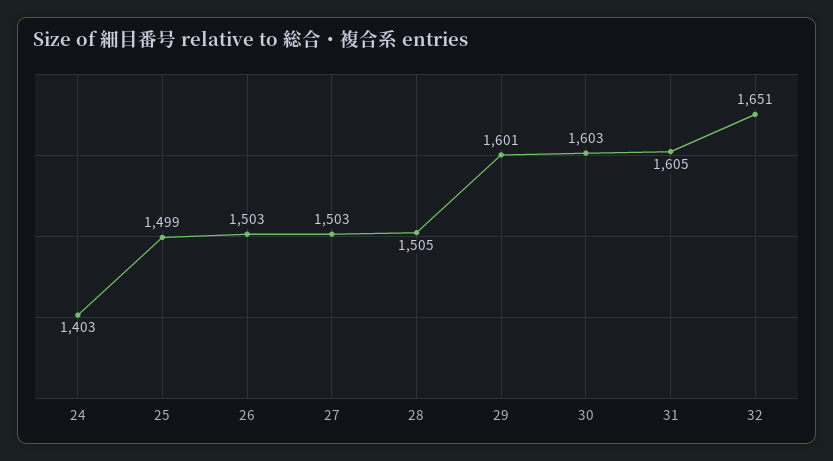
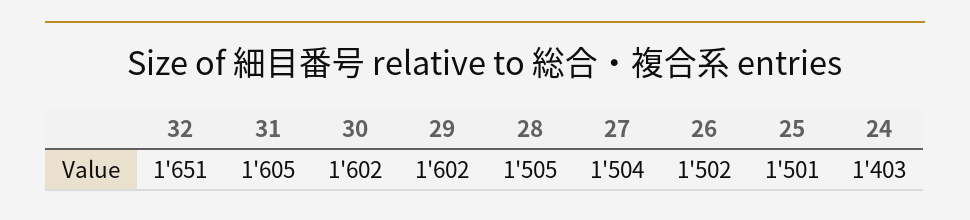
  {
    "24": 1403,
-   "25": 1499,
+   "25": 1501,
-   "26": 1503,
+   "26": 1502,
-   "27": 1503,
+   "27": 1504,
    "28": 1505,
-   "29": 1601,
+   "29": 1602,
-   "30": 1603,
+   "30": 1602,
    "31": 1605,
    "32": 1651
  }

